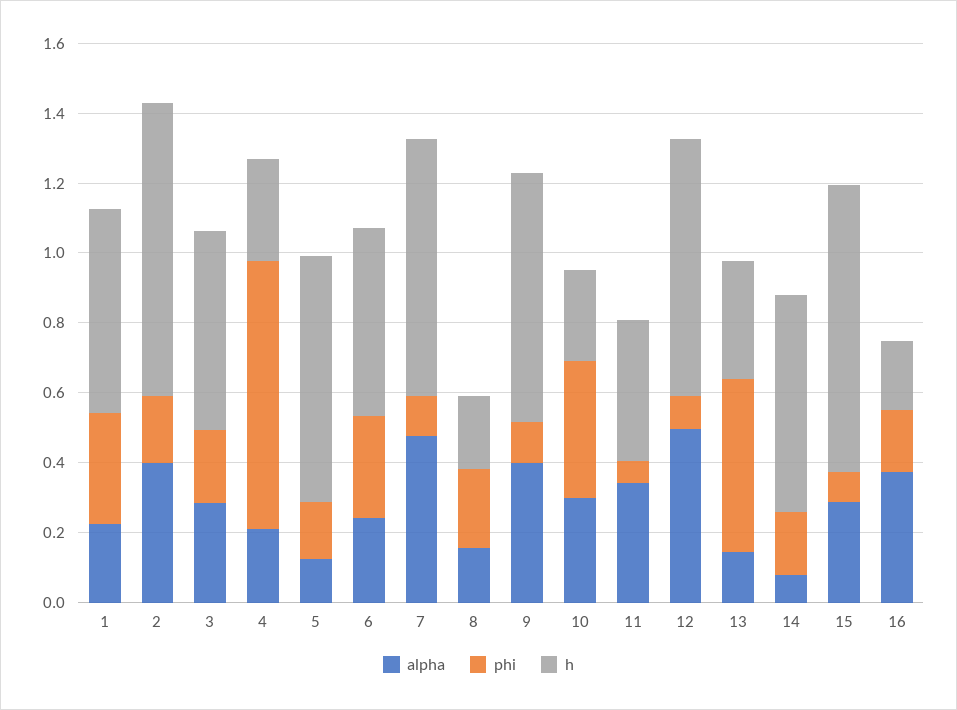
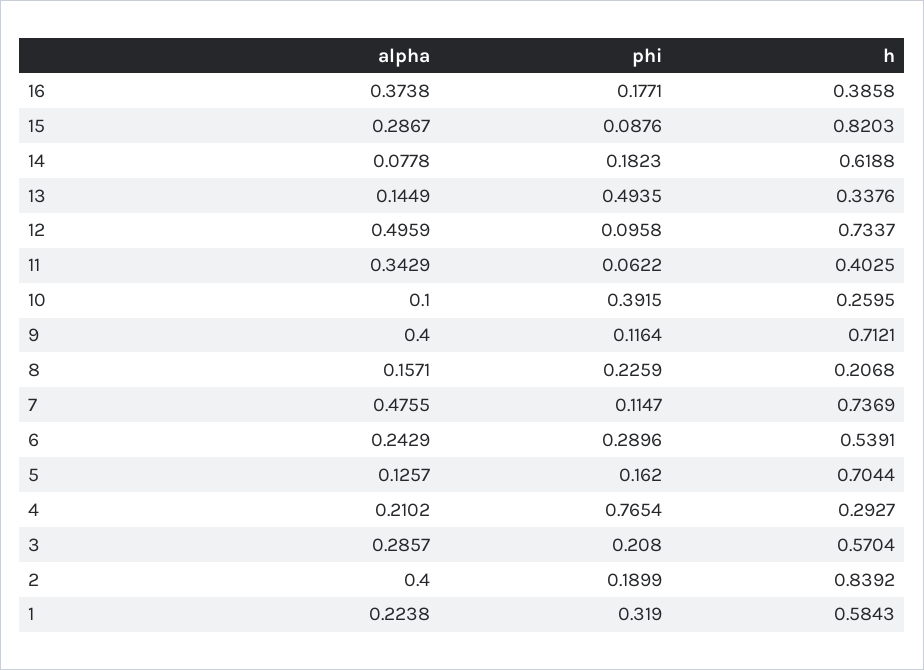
  {
    "alpha": {
      "1": 0.2238,
      "2": 0.4,
      "3": 0.2857,
      "4": 0.2102,
      "5": 0.1257,
      "6": 0.2429,
      "7": 0.4755,
      "8": 0.1571,
      "9": 0.4,
-     "10": 0.3,
+     "10": 0.1,
      "11": 0.3429,
      "12": 0.4959,
      "13": 0.1449,
      "14": 0.0778,
      "15": 0.2867,
      "16": 0.3738
    },
    "phi": {
      "1": 0.319,
      "2": 0.1899,
      "3": 0.208,
      "4": 0.7654,
      "5": 0.162,
      "6": 0.2896,
      "7": 0.1147,
      "8": 0.2259,
      "9": 0.1164,
      "10": 0.3915,
      "11": 0.0622,
      "12": 0.0958,
      "13": 0.4935,
      "14": 0.1823,
      "15": 0.0876,
      "16": 0.1771
    },
    "h": {
      "1": 0.5843,
      "2": 0.8392,
      "3": 0.5704,
      "4": 0.2927,
      "5": 0.7044,
      "6": 0.5391,
      "7": 0.7369,
      "8": 0.2068,
      "9": 0.7121,
      "10": 0.2595,
      "11": 0.4025,
      "12": 0.7337,
      "13": 0.3376,
      "14": 0.6188,
      "15": 0.8203,
-     "16": 0.2
+     "16": 0.3858
    }
  }

